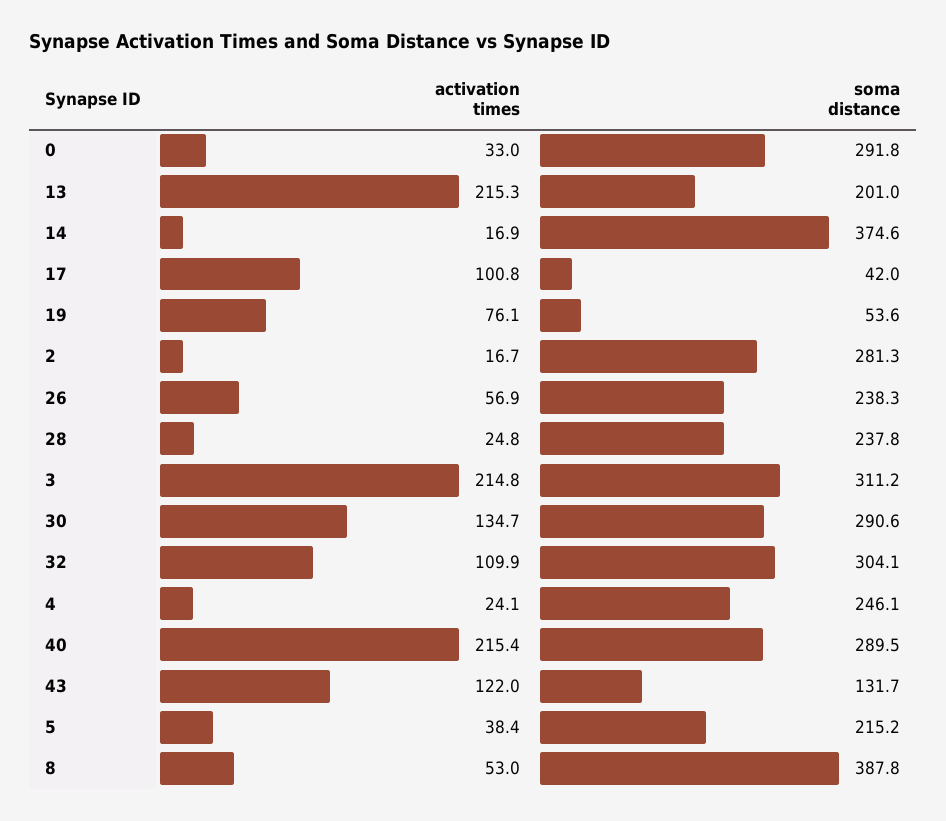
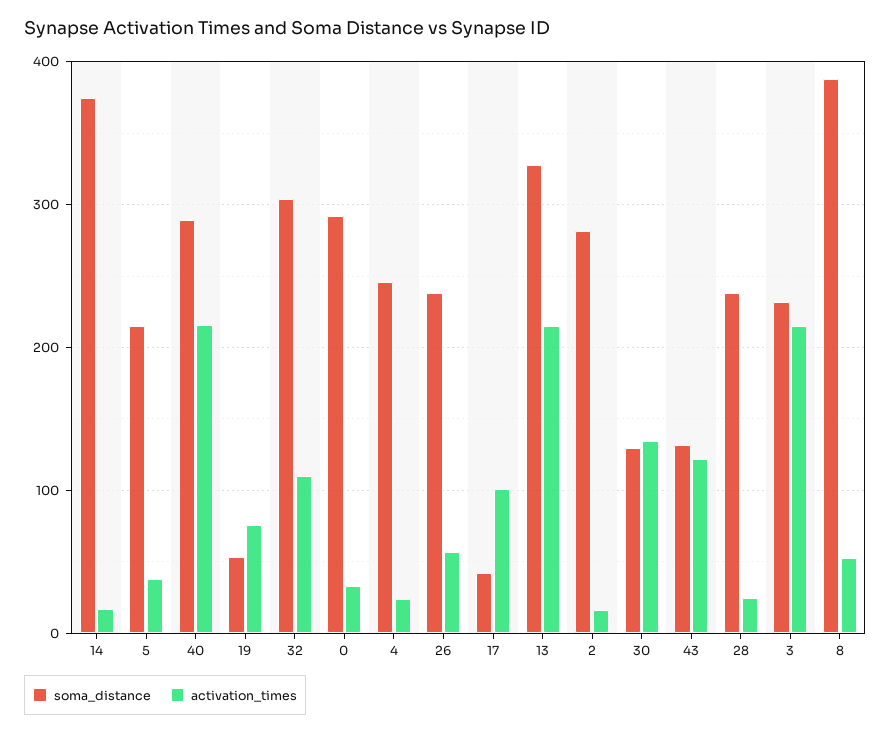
  {
    "activation times": {
      "0": 33,
      "13": 215.3,
      "14": 16.9,
      "17": 100.8,
      "19": 76.1,
      "2": 16.7,
      "26": 56.9,
      "28": 24.8,
      "3": 214.8,
      "30": 134.7,
      "32": 109.9,
      "4": 24.1,
      "40": 215.4,
      "43": 122,
      "5": 38.4,
      "8": 53
    },
    "soma distance": {
      "0": 291.8,
-     "13": 201,
+     "13": 330,
      "14": 374.6,
      "17": 42,
      "19": 53.6,
      "2": 281.3,
      "26": 238.3,
      "28": 237.8,
-     "3": 311.2,
+     "3": 230,
-     "30": 290.6,
+     "30": 130,
      "32": 304.1,
      "4": 246.1,
      "40": 289.5,
      "43": 131.7,
      "5": 215.2,
      "8": 387.8
    }
  }

